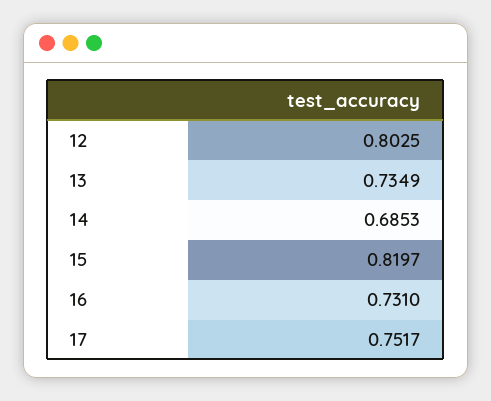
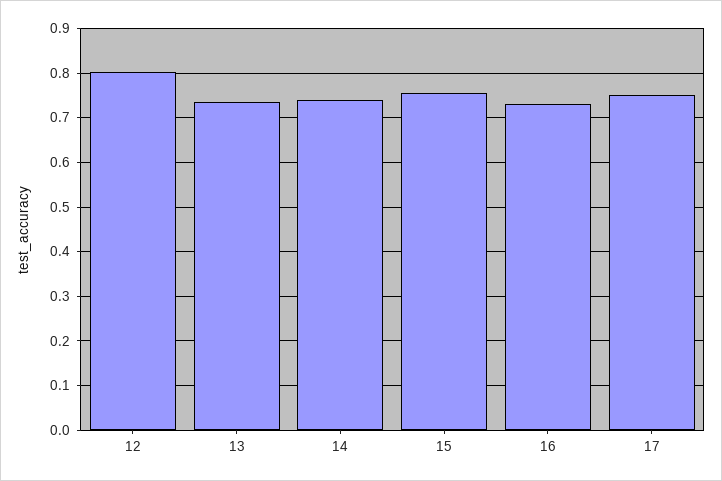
  {
    "12": 0.8025,
    "13": 0.7349,
-   "14": 0.6853,
+   "14": 0.74,
-   "15": 0.8197,
+   "15": 0.76,
    "16": 0.731,
    "17": 0.7517
  }

